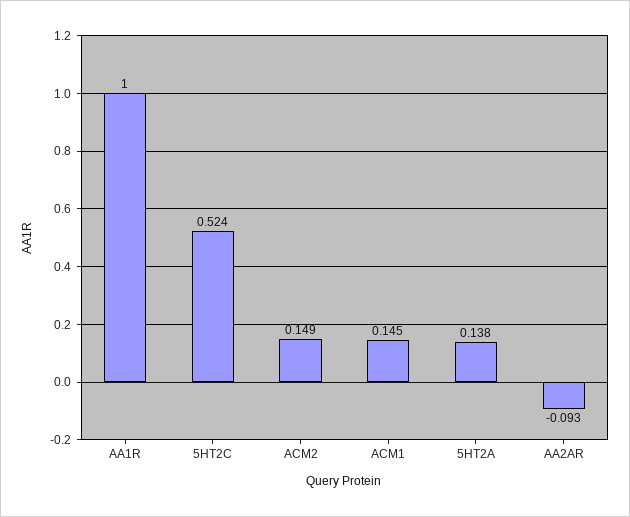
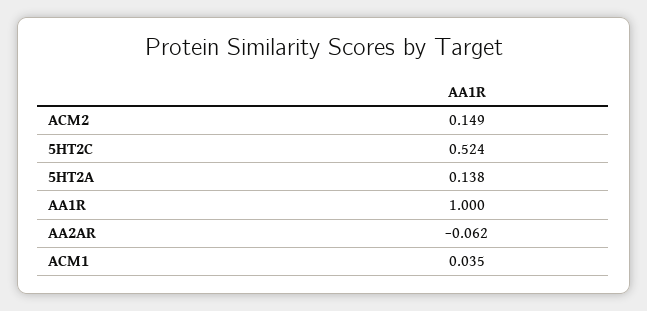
  {
    "AA1R": 1,
    "5HT2C": 0.524,
    "ACM2": 0.149,
-   "ACM1": 0.145,
+   "ACM1": 0.035,
    "5HT2A": 0.138,
-   "AA2AR": -0.093
+   "AA2AR": -0.062
  }

